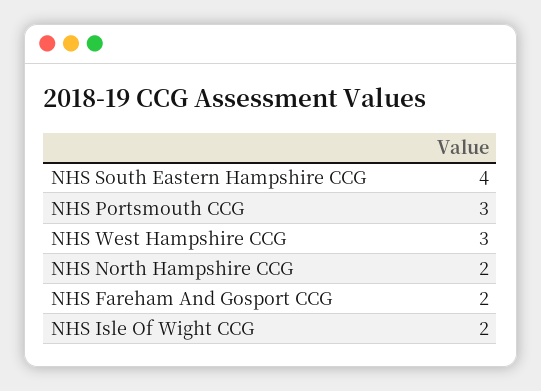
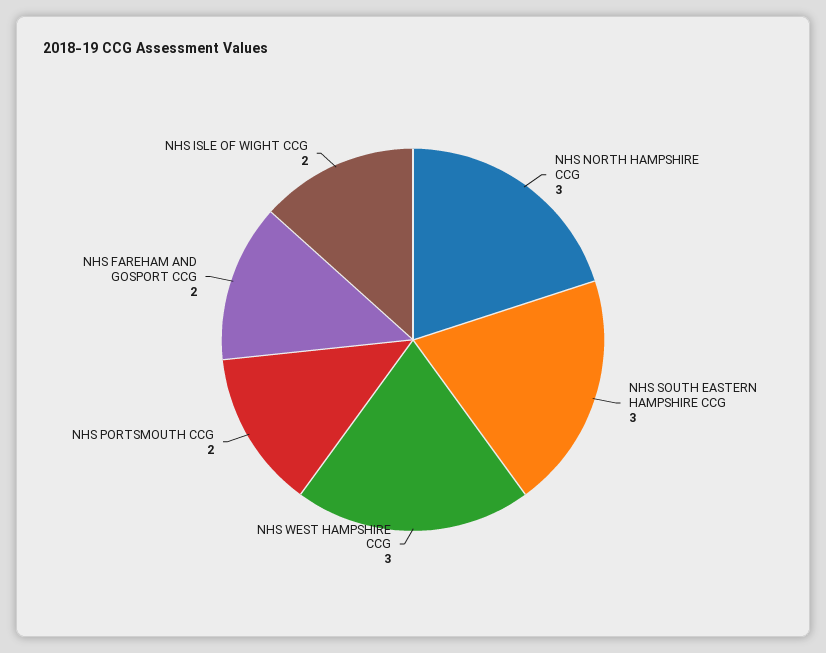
  {
-   "NHS South Eastern Hampshire CCG": 4,
+   "NHS South Eastern Hampshire CCG": 3,
-   "NHS Portsmouth CCG": 3,
+   "NHS Portsmouth CCG": 2,
    "NHS West Hampshire CCG": 3,
-   "NHS North Hampshire CCG": 2,
+   "NHS North Hampshire CCG": 3,
    "NHS Fareham And Gosport CCG": 2,
    "NHS Isle Of Wight CCG": 2
  }

